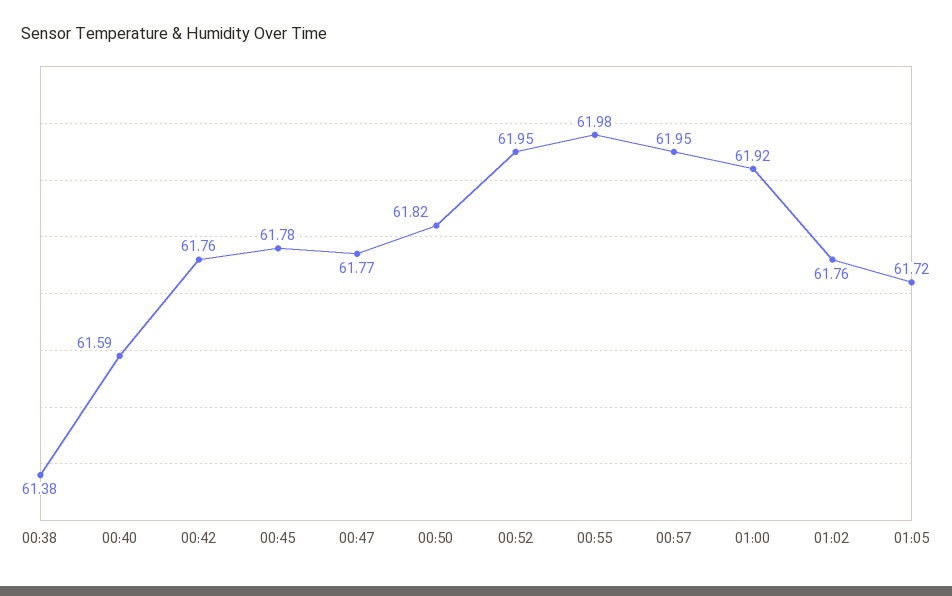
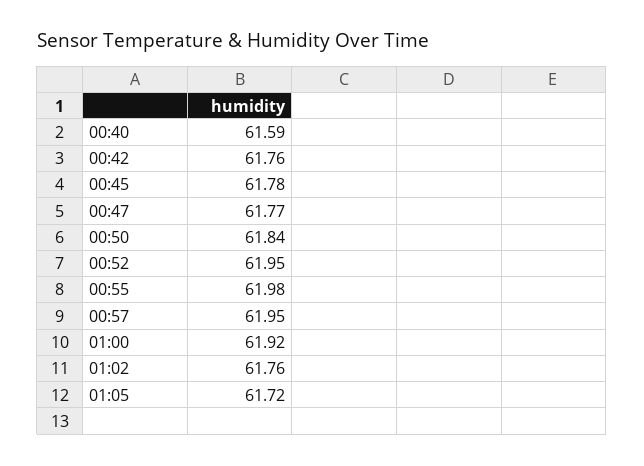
  {
-   "00:38": 61.38,
    "00:40": 61.59,
    "00:42": 61.76,
    "00:45": 61.78,
    "00:47": 61.77,
-   "00:50": 61.82,
+   "00:50": 61.84,
    "00:52": 61.95,
    "00:55": 61.98,
    "00:57": 61.95,
    "01:00": 61.92,
    "01:02": 61.76,
    "01:05": 61.72
  }

